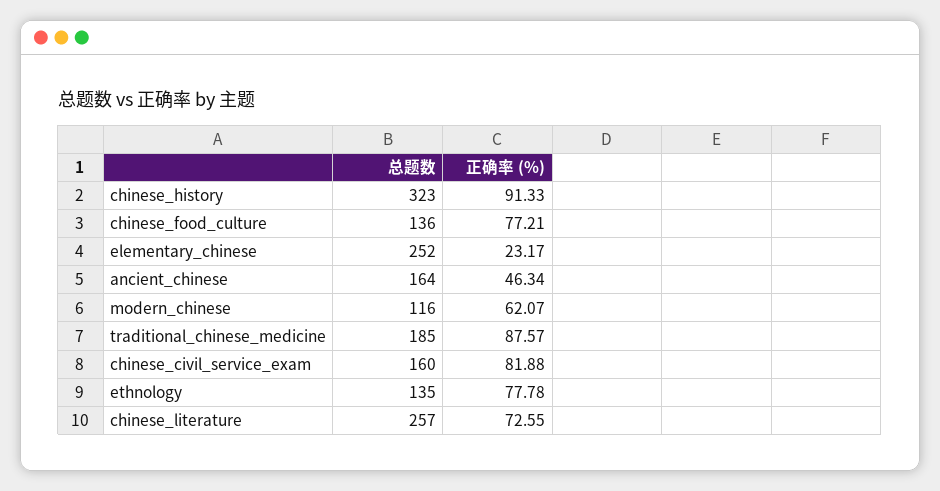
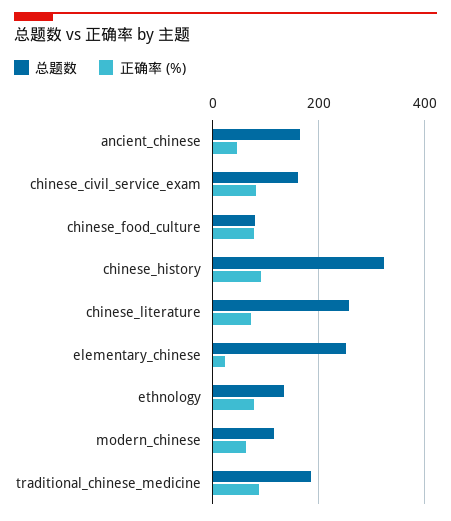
  {
    "总题数": {
      "chinese_history": 323,
-     "chinese_food_culture": 136,
+     "chinese_food_culture": 80,
      "elementary_chinese": 252,
      "ancient_chinese": 164,
      "modern_chinese": 116,
      "traditional_chinese_medicine": 185,
      "chinese_civil_service_exam": 160,
      "ethnology": 135,
      "chinese_literature": 257
    },
    "正确率 (%)": {
      "chinese_history": 91.33,
      "chinese_food_culture": 77.21,
      "elementary_chinese": 23.17,
      "ancient_chinese": 46.34,
      "modern_chinese": 62.07,
      "traditional_chinese_medicine": 87.57,
      "chinese_civil_service_exam": 81.88,
      "ethnology": 77.78,
      "chinese_literature": 72.55
    }
  }

